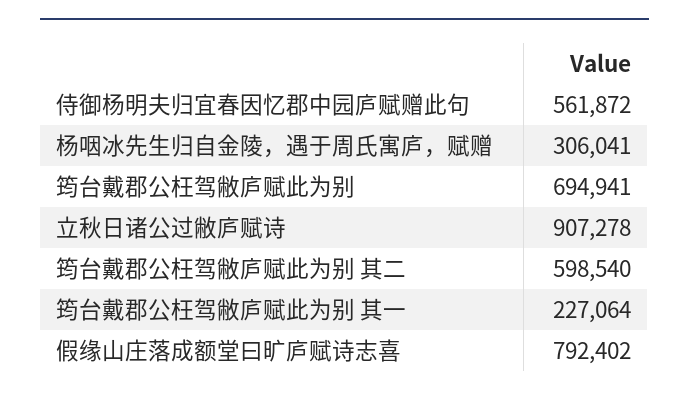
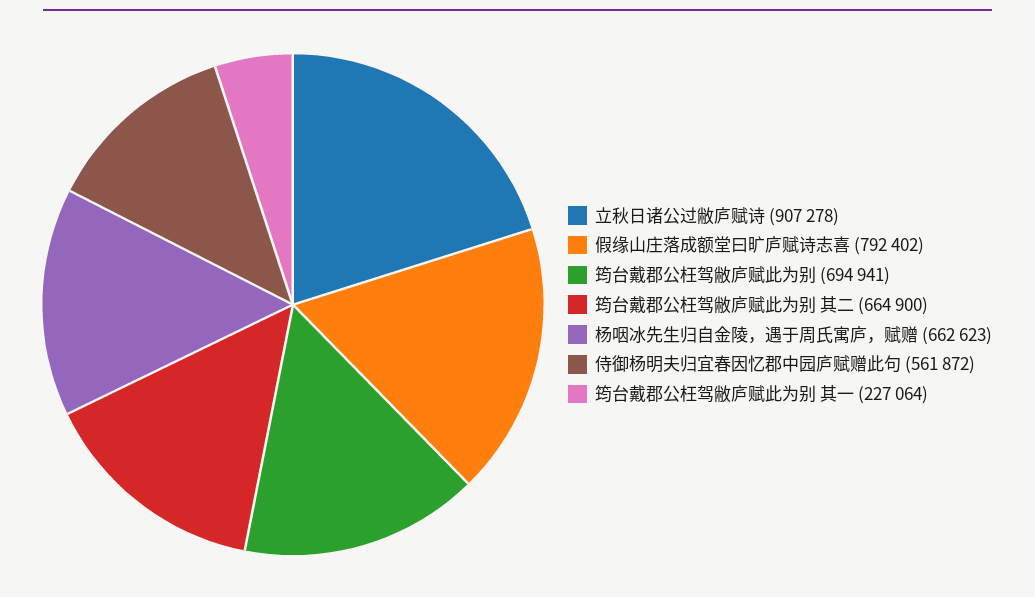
  {
    "侍御杨明夫归宜春因忆郡中园庐赋赠此句": 561872,
-   "杨咽冰先生归自金陵，遇于周氏寓庐，赋赠": 306041,
+   "杨咽冰先生归自金陵，遇于周氏寓庐，赋赠": 662623,
    "筠台戴郡公枉驾敝庐赋此为别": 694941,
    "立秋日诸公过敝庐赋诗": 907278,
-   "筠台戴郡公枉驾敝庐赋此为别 其二": 598540,
+   "筠台戴郡公枉驾敝庐赋此为别 其二": 664900,
    "筠台戴郡公枉驾敝庐赋此为别 其一": 227064,
    "假缘山庄落成额堂曰旷庐赋诗志喜": 792402
  }

